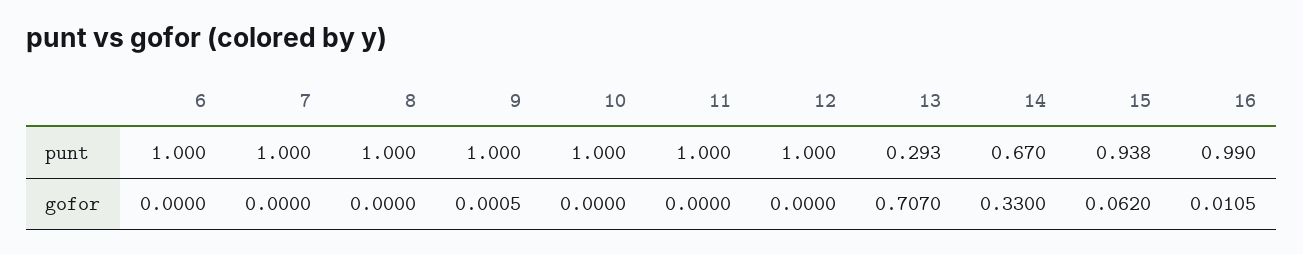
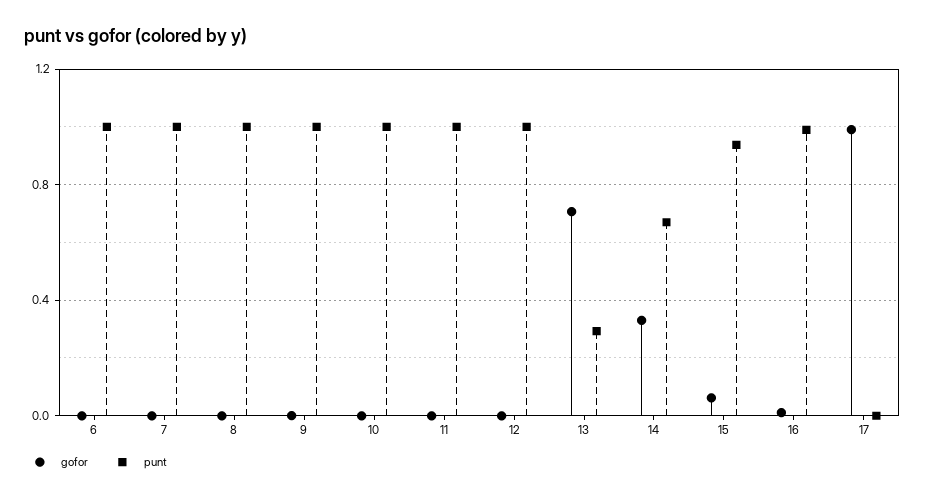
  {
    "punt": {
      "6": 1,
      "7": 1,
      "8": 1,
      "9": 1,
      "10": 1,
      "11": 1,
      "12": 1,
      "13": 0.293,
      "14": 0.67,
      "15": 0.938,
-     "16": 0.99
+     "16": 0.99,
+     "17": 0
    },
    "gofor": {
      "6": 0,
      "7": 0,
      "8": 0,
      "9": 0.0005,
      "10": 0,
      "11": 0,
      "12": 0,
      "13": 0.707,
      "14": 0.33,
      "15": 0.062,
-     "16": 0.0105
+     "16": 0.0105,
+     "17": 1
    }
  }

